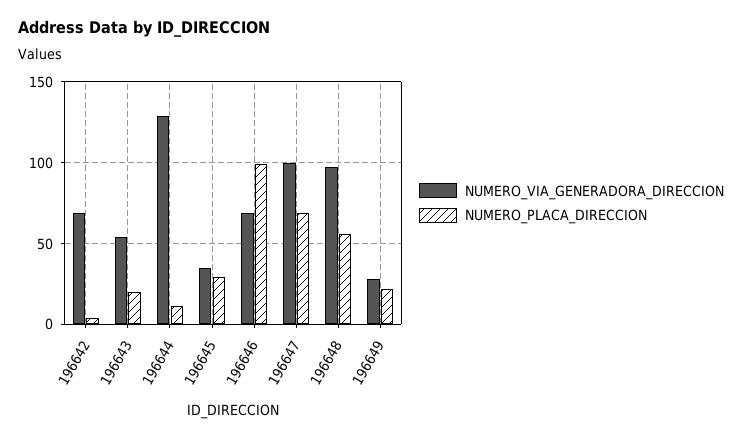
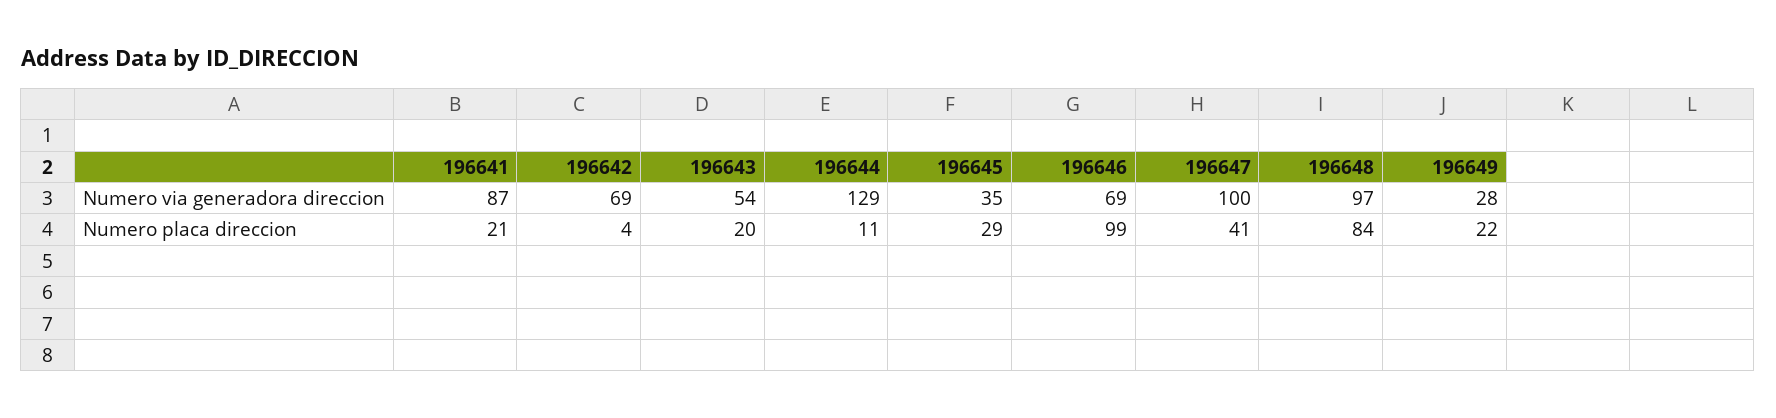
  {
    "NUMERO_VIA_GENERADORA_DIRECCION": {
      "196642": 69,
      "196643": 54,
      "196644": 129,
      "196645": 35,
      "196646": 69,
      "196647": 100,
      "196648": 97,
-     "196649": 28
+     "196649": 28,
+     "196641": 87
    },
    "NUMERO_PLACA_DIRECCION": {
      "196642": 4,
      "196643": 20,
      "196644": 11,
      "196645": 29,
      "196646": 99,
-     "196647": 70,
+     "196647": 41,
-     "196648": 55,
+     "196648": 84,
-     "196649": 22
+     "196649": 22,
+     "196641": 21
    }
  }

